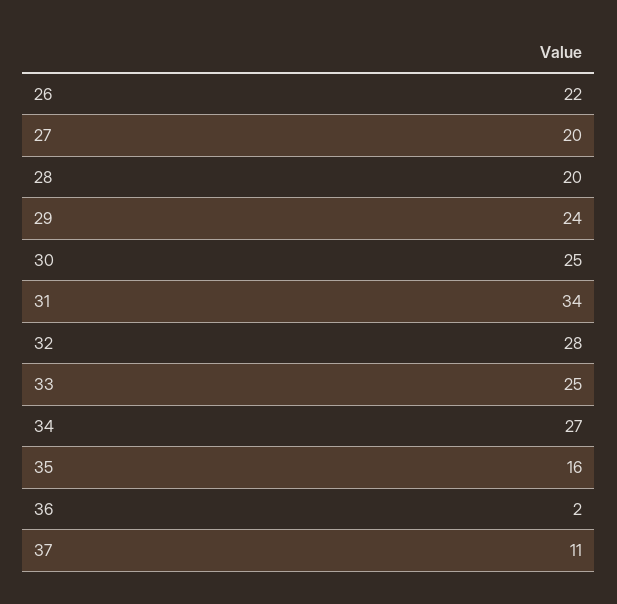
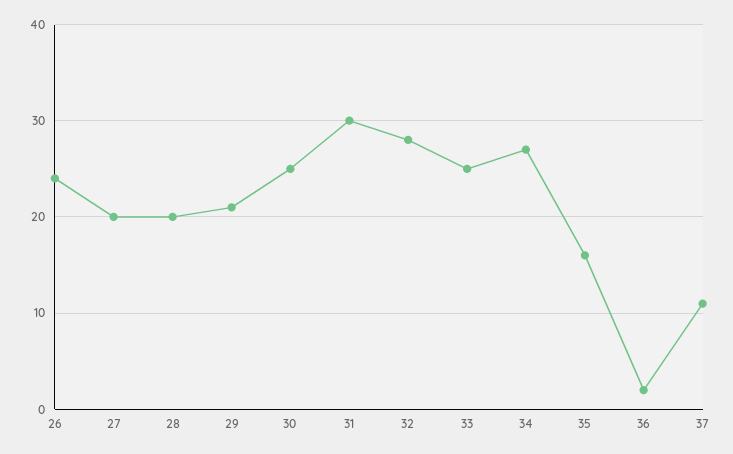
  {
-   "26": 22,
+   "26": 24,
    "27": 20,
    "28": 20,
-   "29": 24,
+   "29": 21,
    "30": 25,
-   "31": 34,
+   "31": 30,
    "32": 28,
    "33": 25,
    "34": 27,
    "35": 16,
    "36": 2,
    "37": 11
  }

